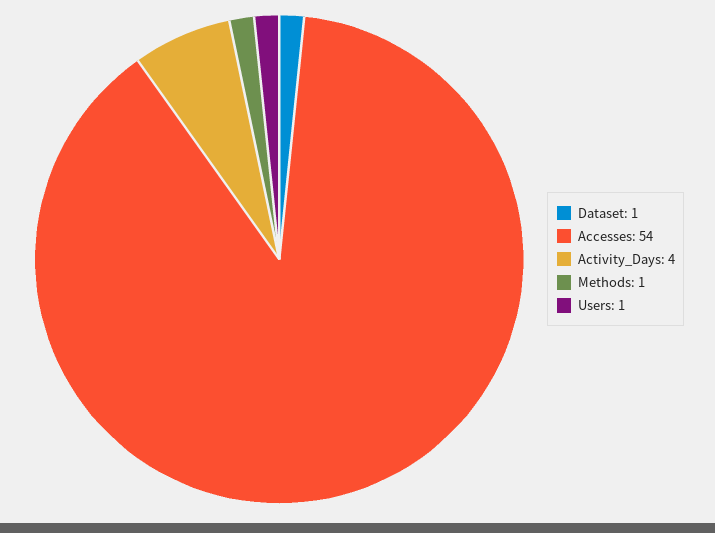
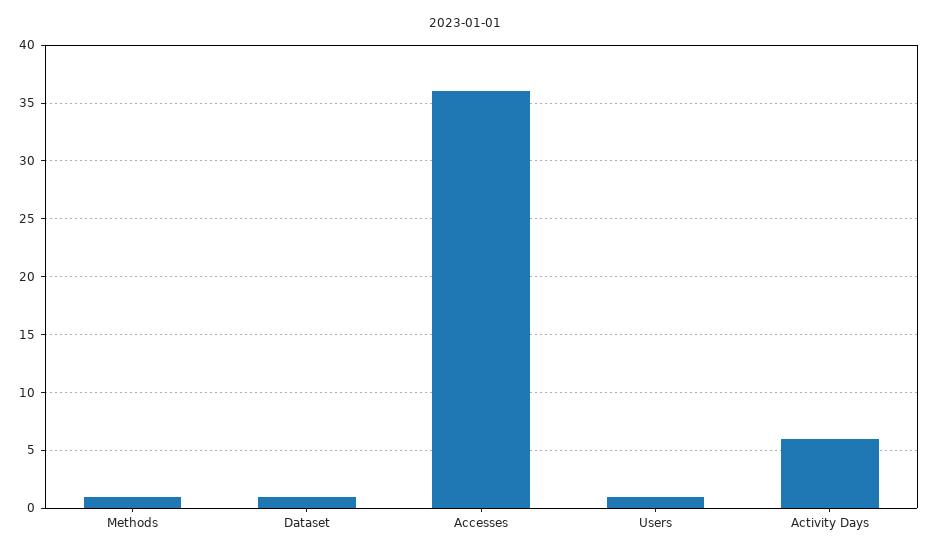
  {
    "Dataset": 1,
-   "Accesses": 54,
+   "Accesses": 36,
-   "Activity_Days": 4,
+   "Activity_Days": 6,
    "Methods": 1,
    "Users": 1
  }

